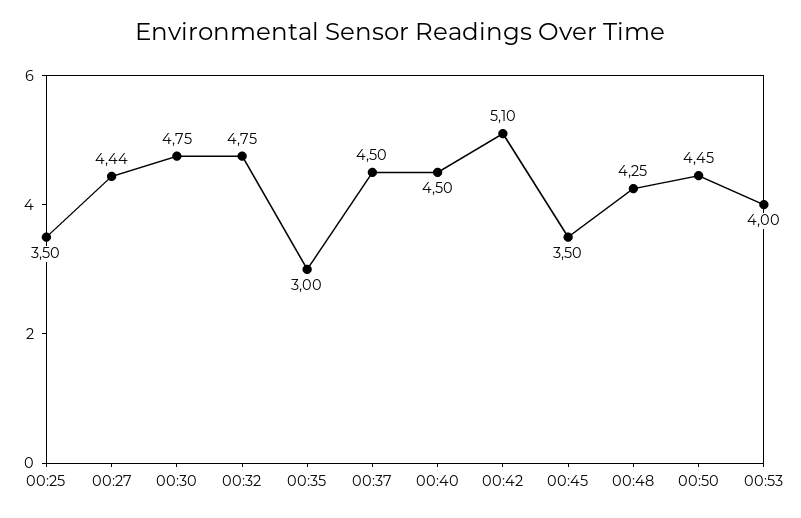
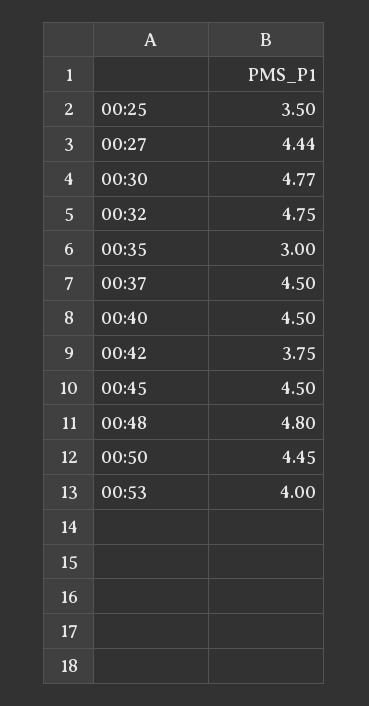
  {
    "00:25": 3.5,
    "00:27": 4.44,
-   "00:30": 4.75,
+   "00:30": 4.77,
    "00:32": 4.75,
    "00:35": 3,
    "00:37": 4.5,
    "00:40": 4.5,
-   "00:42": 5.1,
+   "00:42": 3.75,
-   "00:45": 3.5,
+   "00:45": 4.5,
-   "00:48": 4.25,
+   "00:48": 4.8,
    "00:50": 4.45,
    "00:53": 4
  }

